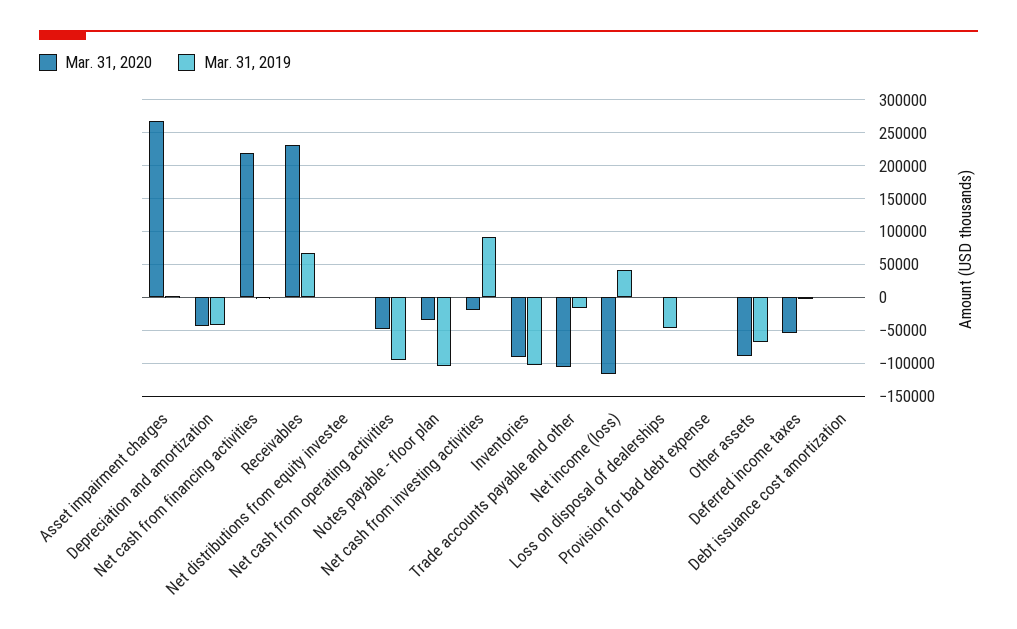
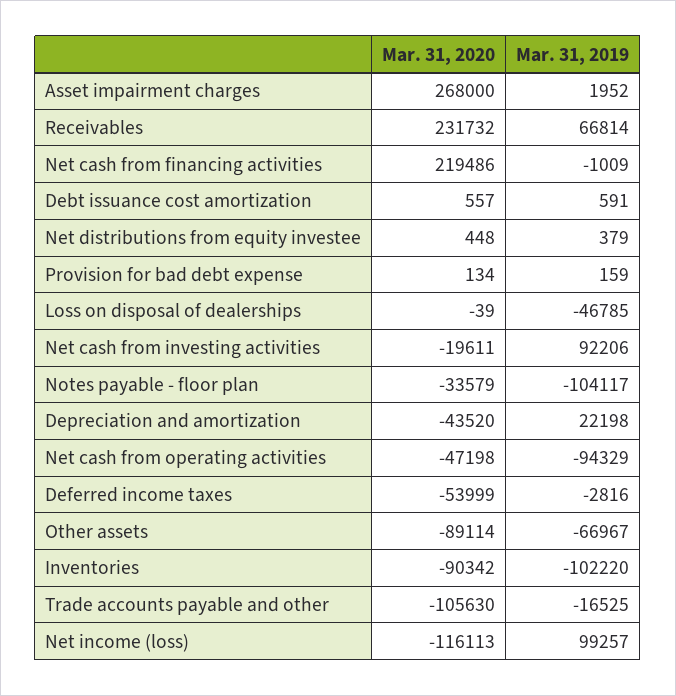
  {
    "Mar. 31, 2020": {
      "Asset impairment charges": 268000,
      "Depreciation and amortization": -43520,
      "Net cash from financing activities": 219486,
      "Receivables": 231732,
      "Net distributions from equity investee": 448,
      "Net cash from operating activities": -47198,
      "Notes payable - floor plan": -33579,
      "Net cash from investing activities": -19611,
      "Inventories": -90342,
      "Trade accounts payable and other": -105630,
      "Net income (loss)": -116113,
      "Loss on disposal of dealerships": -39,
      "Provision for bad debt expense": 134,
      "Other assets": -89114,
      "Deferred income taxes": -53999,
      "Debt issuance cost amortization": 557
    },
    "Mar. 31, 2019": {
      "Asset impairment charges": 1952,
-     "Depreciation and amortization": -40000,
+     "Depreciation and amortization": 22198,
      "Net cash from financing activities": -1009,
      "Receivables": 66814,
      "Net distributions from equity investee": 379,
      "Net cash from operating activities": -94329,
      "Notes payable - floor plan": -104117,
      "Net cash from investing activities": 92206,
      "Inventories": -102220,
      "Trade accounts payable and other": -16525,
-     "Net income (loss)": 40000,
+     "Net income (loss)": 99257,
      "Loss on disposal of dealerships": -46785,
      "Provision for bad debt expense": 159,
      "Other assets": -66967,
      "Deferred income taxes": -2816,
      "Debt issuance cost amortization": 591
    }
  }

